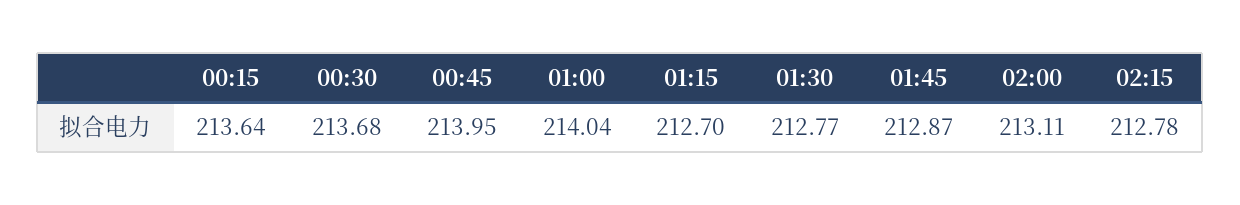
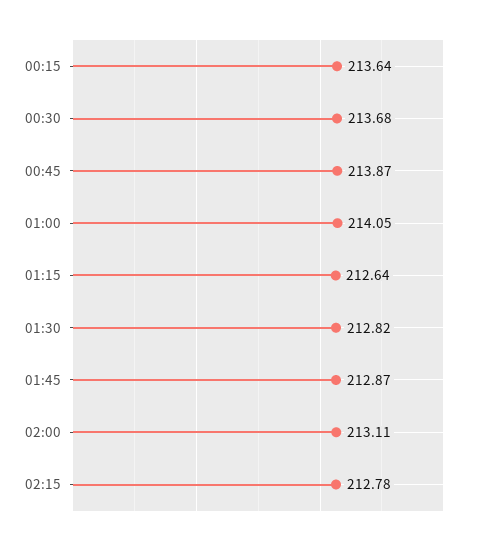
  {
    "00:15": 213.64,
    "00:30": 213.68,
-   "00:45": 213.95,
+   "00:45": 213.87,
-   "01:00": 214.04,
+   "01:00": 214.05,
-   "01:15": 212.7,
+   "01:15": 212.64,
-   "01:30": 212.77,
+   "01:30": 212.82,
    "01:45": 212.87,
    "02:00": 213.11,
    "02:15": 212.78
  }

